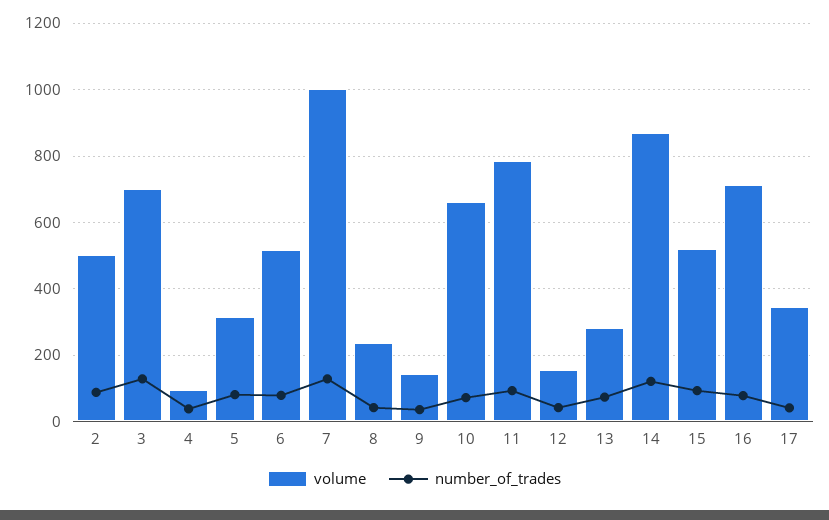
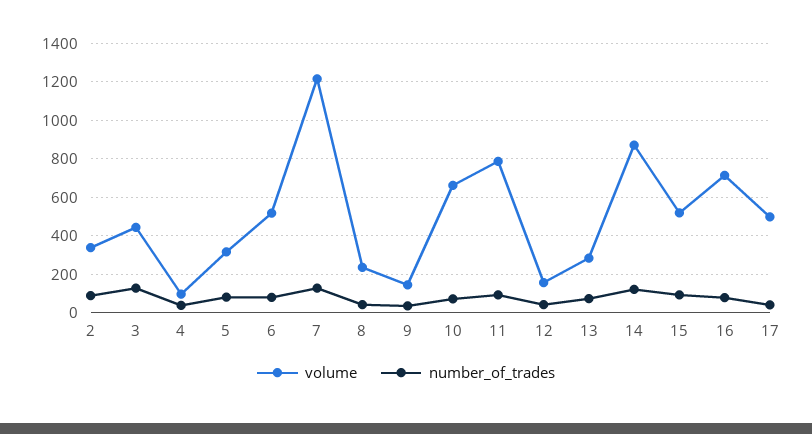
  {
    "volume": {
-     "2": 500,
+     "2": 350,
-     "3": 700,
+     "3": 450,
      "4": 100,
      "5": 320,
      "6": 520,
-     "7": 1000,
+     "7": 1200,
      "8": 240,
      "9": 140,
      "10": 660,
      "11": 780,
      "12": 160,
      "13": 280,
      "14": 860,
      "15": 520,
      "16": 720,
-     "17": 340
+     "17": 500
    },
    "number_of_trades": {
      "2": 80,
      "3": 120,
      "4": 40,
      "5": 80,
      "6": 80,
      "7": 120,
      "8": 40,
      "9": 40,
      "10": 80,
      "11": 100,
      "12": 40,
      "13": 80,
      "14": 120,
      "15": 100,
      "16": 80,
      "17": 40
    }
  }

